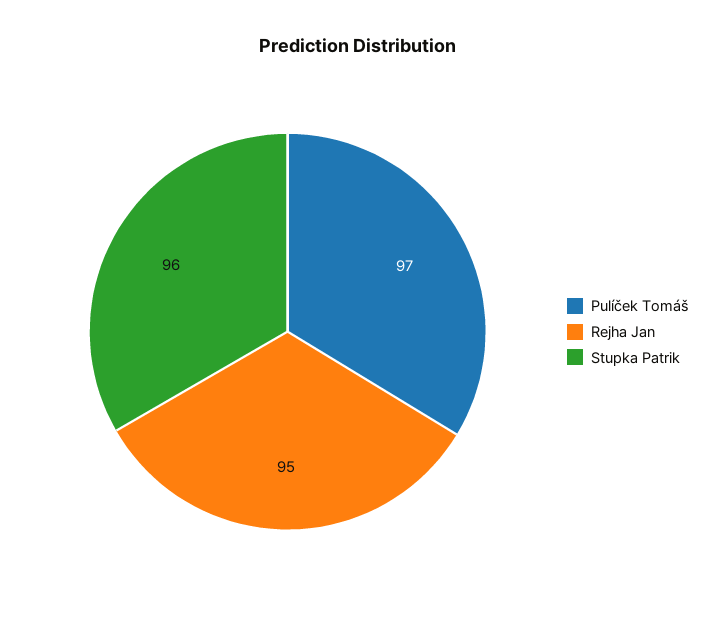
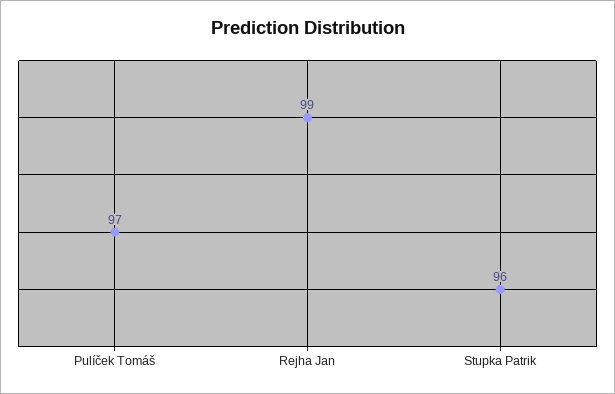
  {
    "Pulíček Tomáš": 97,
-   "Rejha Jan": 95,
+   "Rejha Jan": 99,
    "Stupka Patrik": 96
  }

